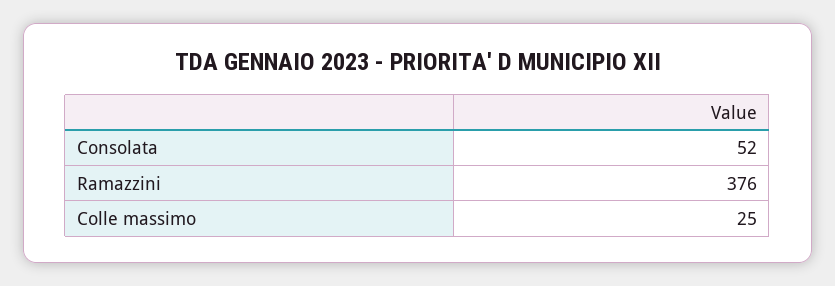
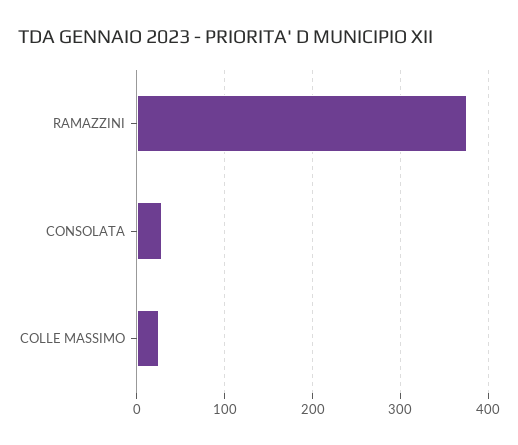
  {
-   "Consolata": 52,
+   "Consolata": 30,
    "Ramazzini": 376,
    "Colle massimo": 25
  }

